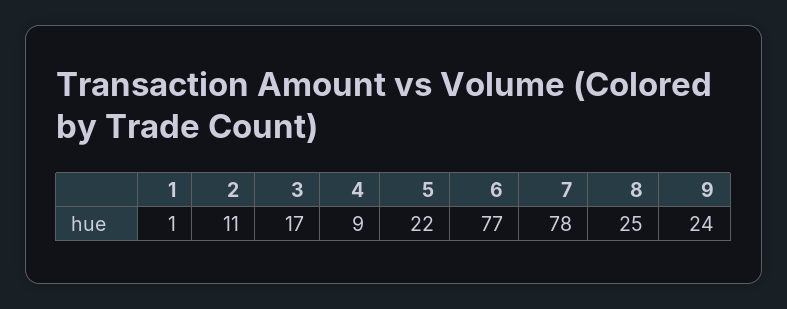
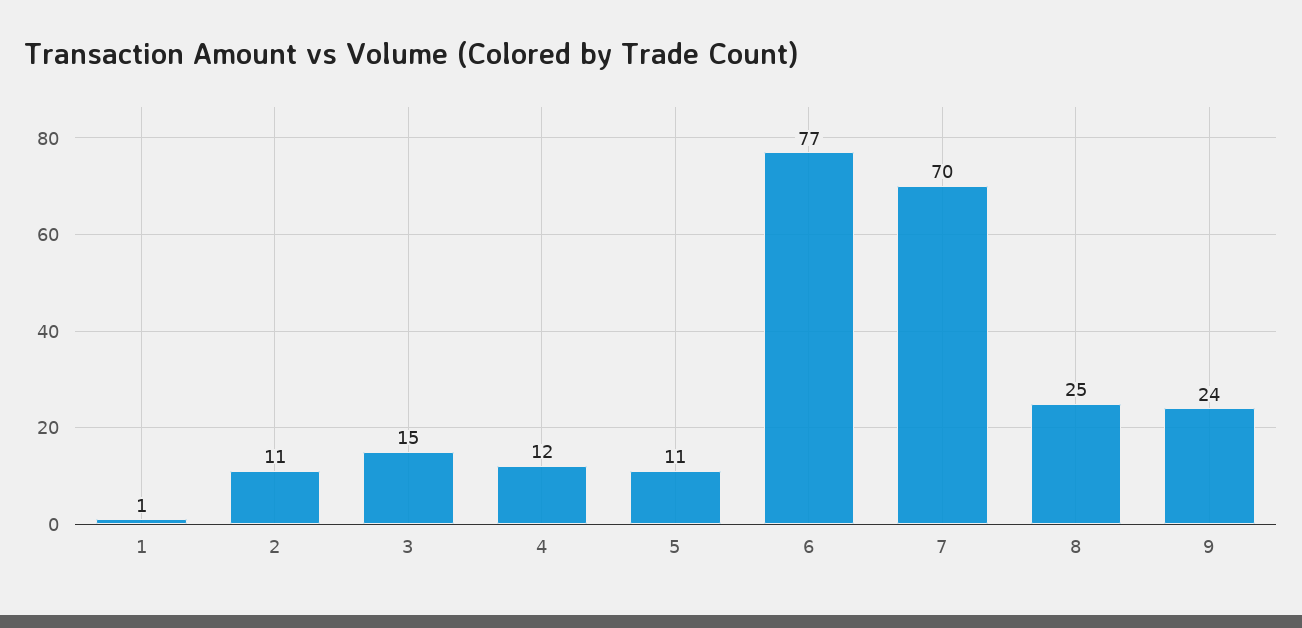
  {
    "1": 1,
    "2": 11,
-   "3": 17,
+   "3": 15,
-   "4": 9,
+   "4": 12,
-   "5": 22,
+   "5": 11,
    "6": 77,
-   "7": 78,
+   "7": 70,
    "8": 25,
    "9": 24
  }

